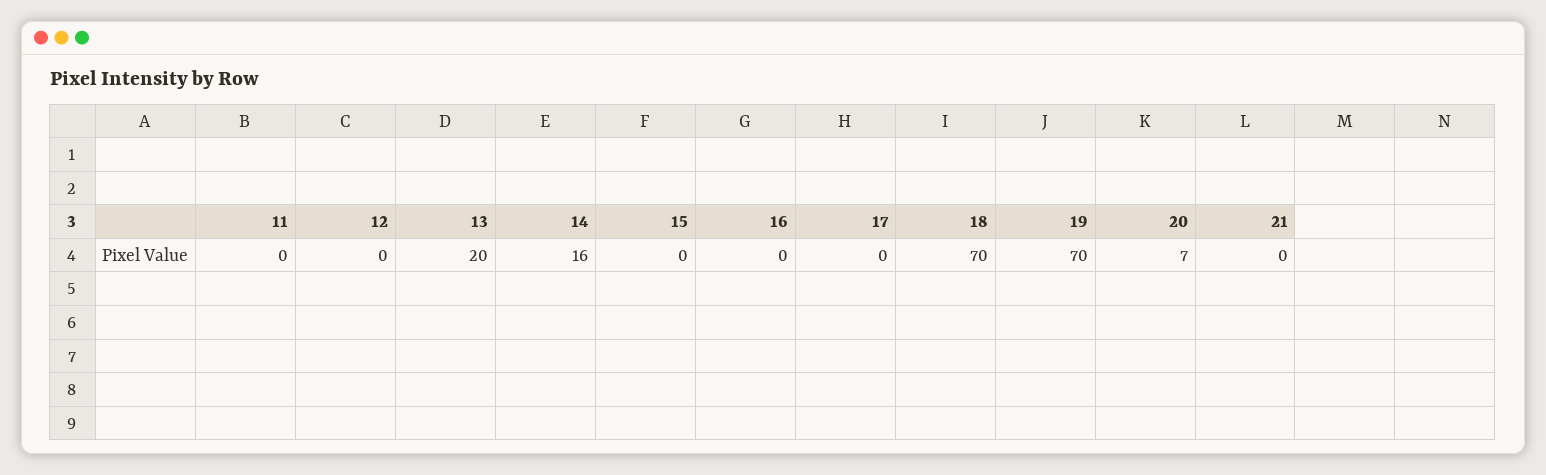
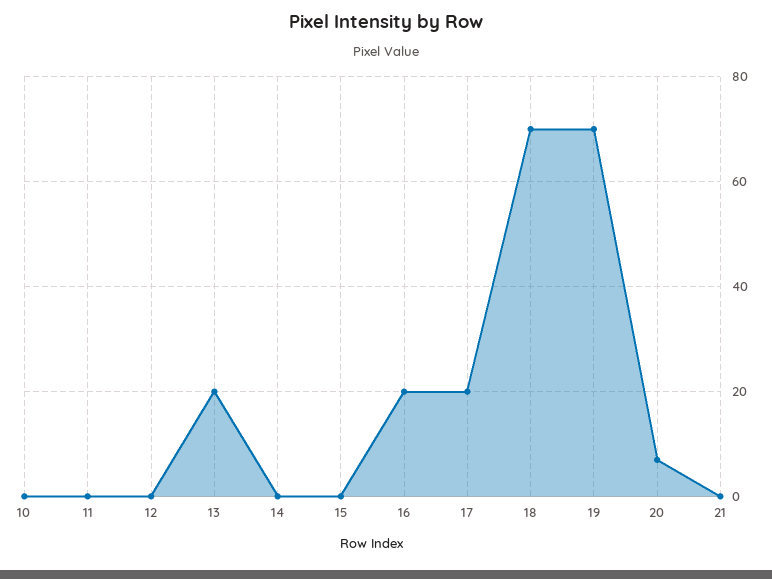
  {
    "11": 0,
    "12": 0,
    "13": 20,
-   "14": 16,
+   "14": 0,
    "15": 0,
-   "16": 0,
+   "16": 20,
-   "17": 0,
+   "17": 20,
    "18": 70,
    "19": 70,
    "20": 7,
-   "21": 0
+   "21": 0,
+   "10": 0
  }

